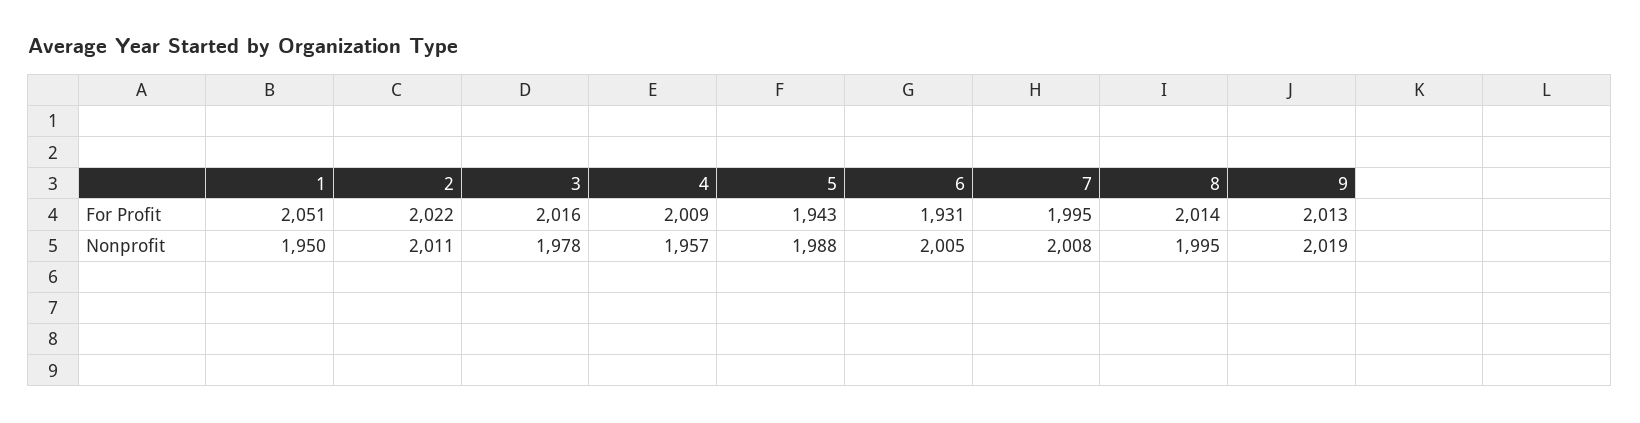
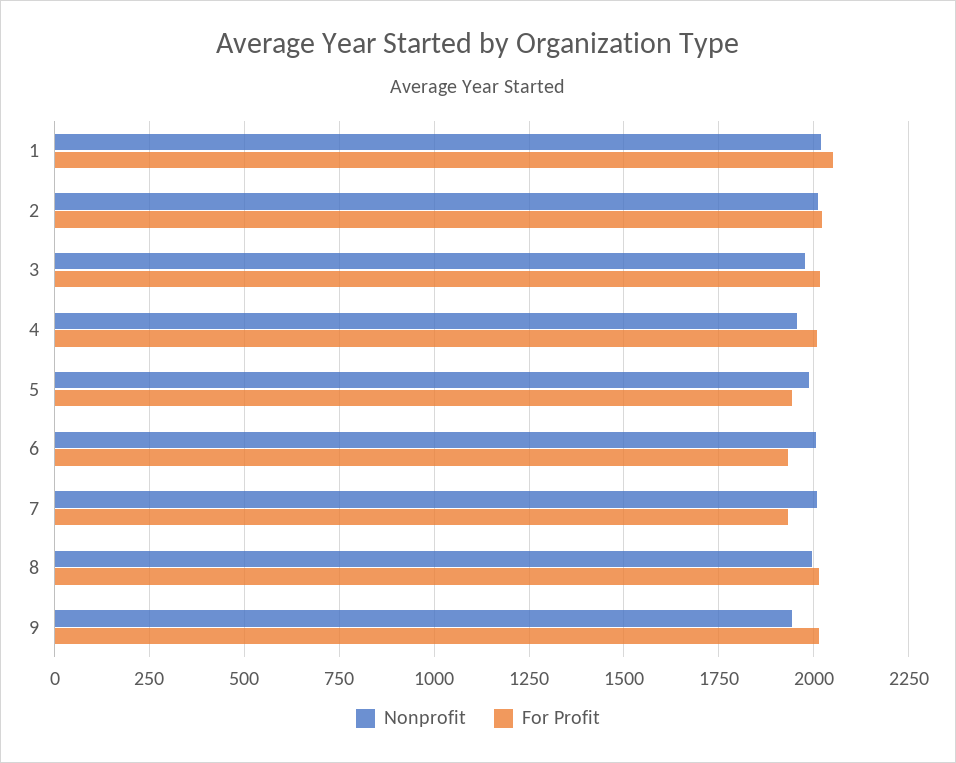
  {
    "For Profit": {
      "1": 2051,
      "2": 2022,
      "3": 2016,
      "4": 2009,
      "5": 1943,
      "6": 1931,
-     "7": 1995,
+     "7": 1925,
      "8": 2014,
      "9": 2013
    },
    "Nonprofit": {
-     "1": 1950,
+     "1": 2025,
      "2": 2011,
      "3": 1978,
      "4": 1957,
      "5": 1988,
      "6": 2005,
      "7": 2008,
      "8": 1995,
-     "9": 2019
+     "9": 1950
    }
  }

